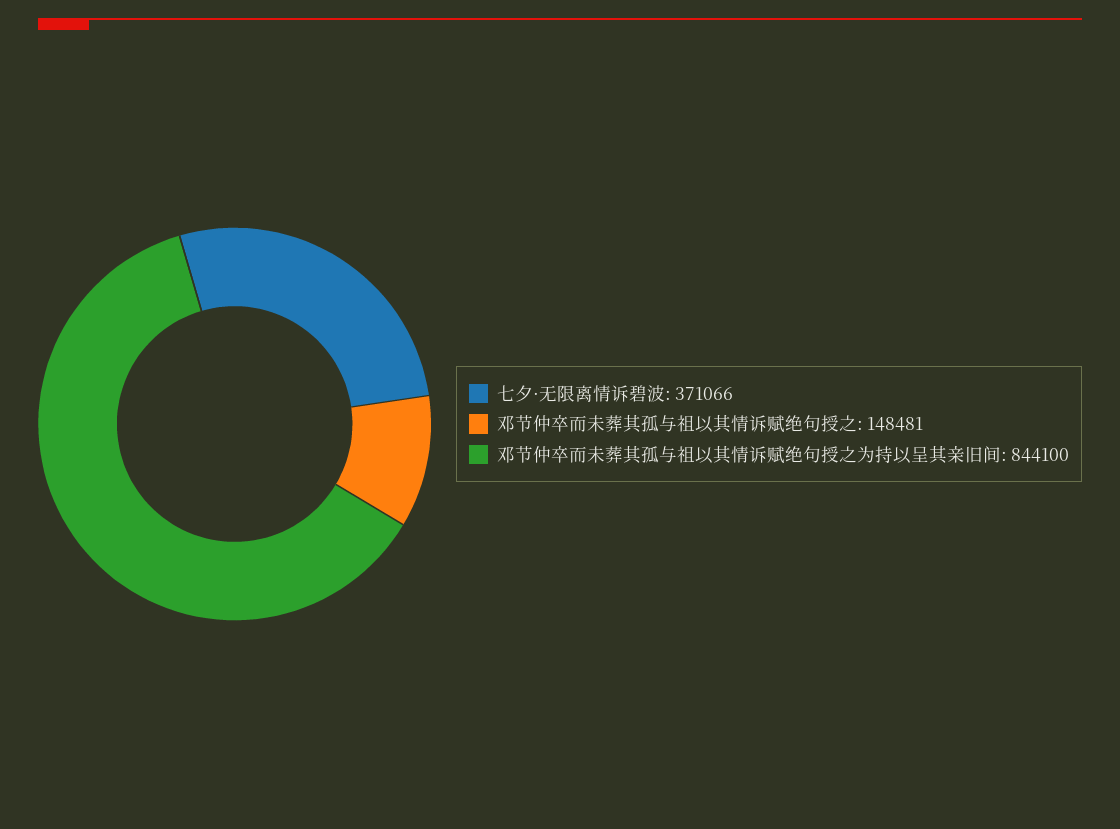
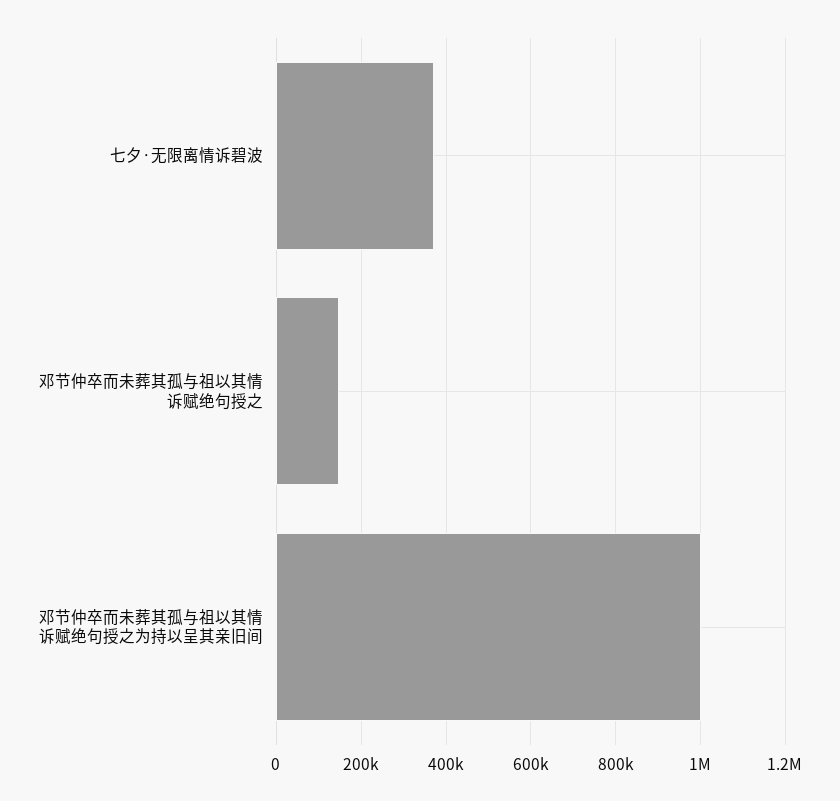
  {
    "七夕·无限离情诉碧波": 371066,
    "邓节仲卒而未葬其孤与祖以其情诉赋绝句授之": 148481,
-   "邓节仲卒而未葬其孤与祖以其情诉赋绝句授之为持以呈其亲旧间": 844100
+   "邓节仲卒而未葬其孤与祖以其情诉赋绝句授之为持以呈其亲旧间": 1000000
  }

